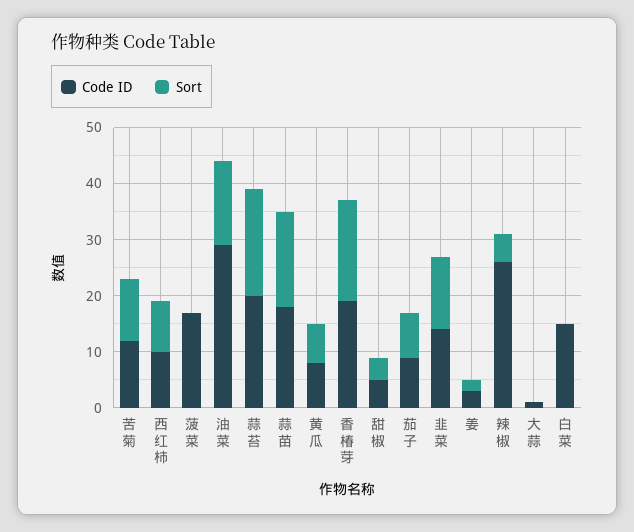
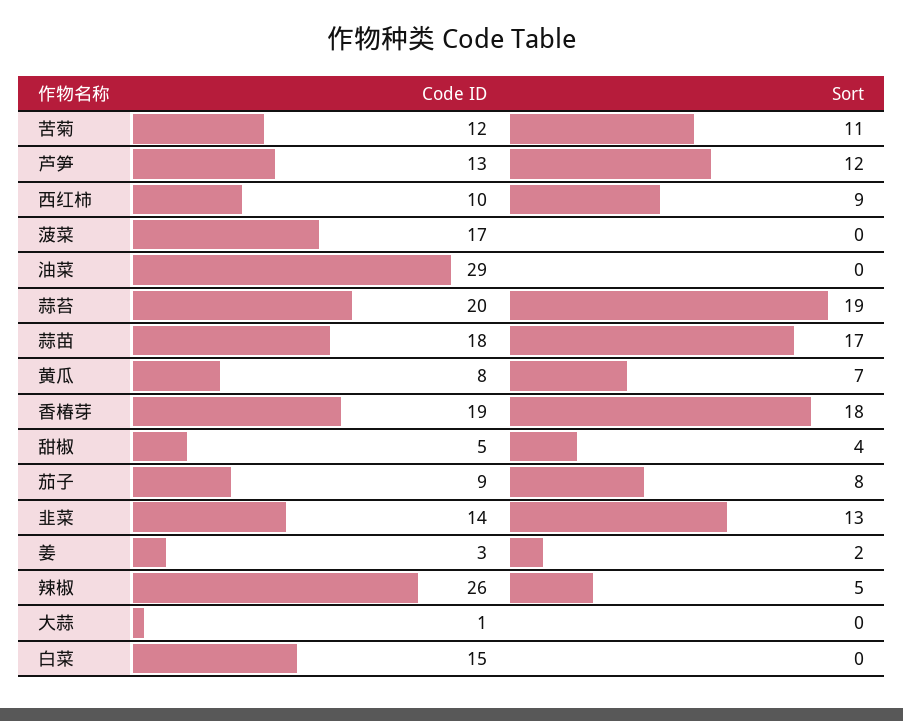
  {
    "Code ID": {
      "苦菊": 12,
      "西红柿": 10,
      "菠菜": 17,
      "油菜": 29,
      "蒜苔": 20,
      "蒜苗": 18,
      "黄瓜": 8,
      "香椿芽": 19,
      "甜椒": 5,
      "茄子": 9,
      "韭菜": 14,
      "姜": 3,
      "辣椒": 26,
      "大蒜": 1,
-     "白菜": 15
+     "白菜": 15,
+     "芦笋": 13
    },
    "Sort": {
      "苦菊": 11,
      "西红柿": 9,
      "菠菜": 0,
-     "油菜": 15,
+     "油菜": 0,
      "蒜苔": 19,
      "蒜苗": 17,
      "黄瓜": 7,
      "香椿芽": 18,
      "甜椒": 4,
      "茄子": 8,
      "韭菜": 13,
      "姜": 2,
      "辣椒": 5,
      "大蒜": 0,
-     "白菜": 0
+     "白菜": 0,
+     "芦笋": 12
    }
  }

